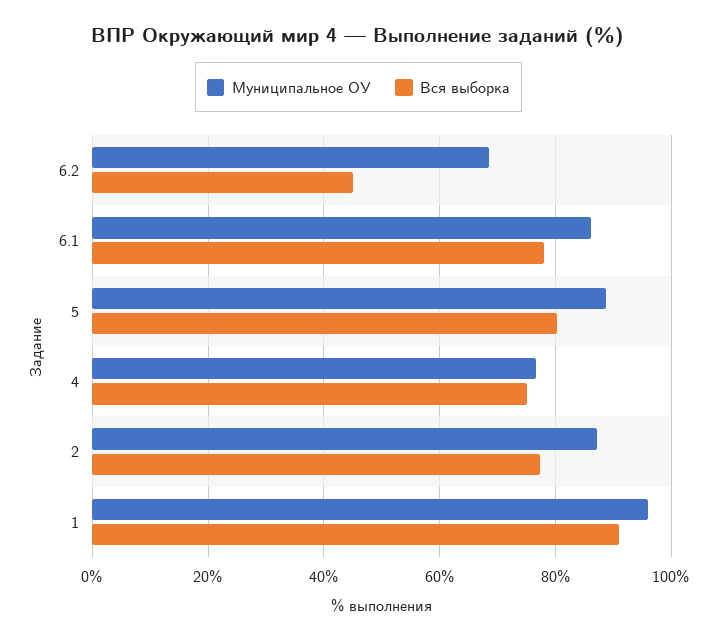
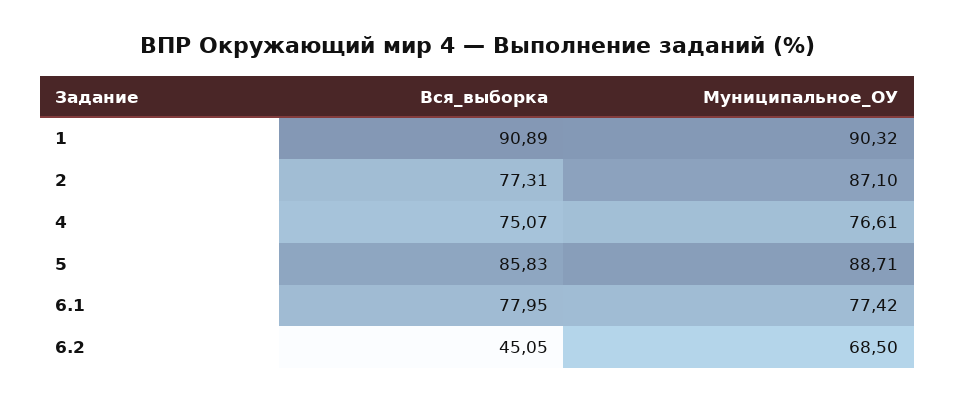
  {
    "Муниципальное ОУ": {
      "6.2": 68.5,
-     "6.1": 86,
+     "6.1": 77.42,
      "5": 88.71,
      "4": 76.61,
      "2": 87.1,
-     "1": 96
+     "1": 90.32
    },
    "Вся выборка": {
      "6.2": 45.05,
      "6.1": 77.95,
-     "5": 80,
+     "5": 85.83,
      "4": 75.07,
      "2": 77.31,
      "1": 90.89
    }
  }

